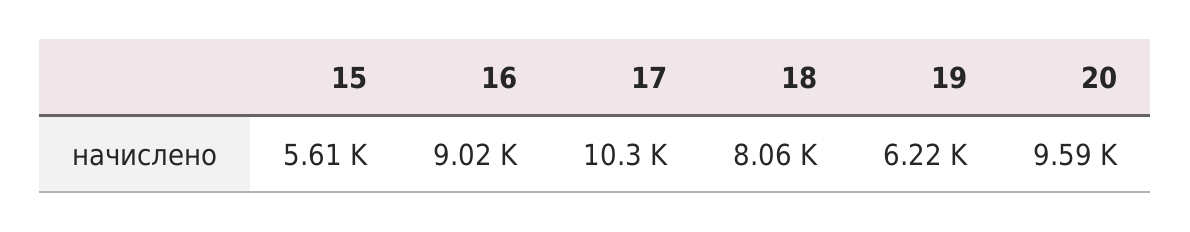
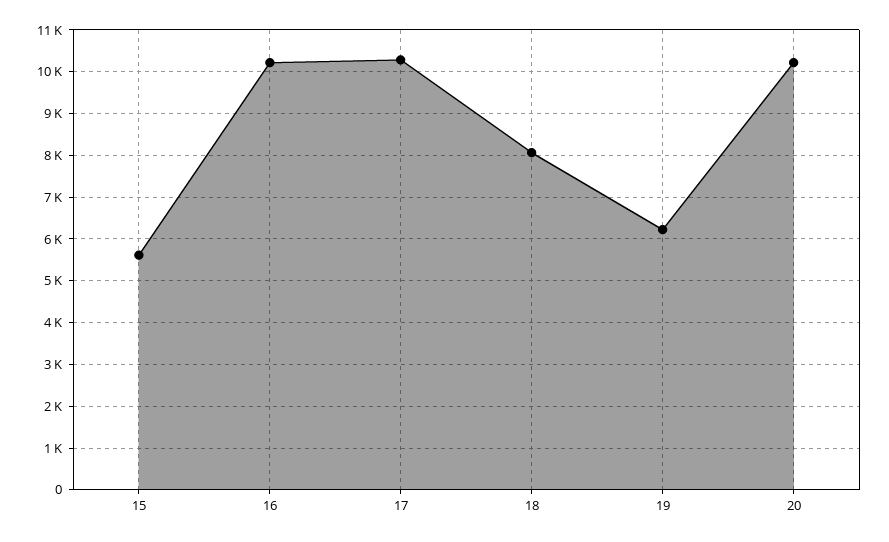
  {
    "15": 5610,
-   "16": 9020,
+   "16": 10200,
    "17": 10300,
    "18": 8060,
    "19": 6220,
-   "20": 9590
+   "20": 10200
  }

